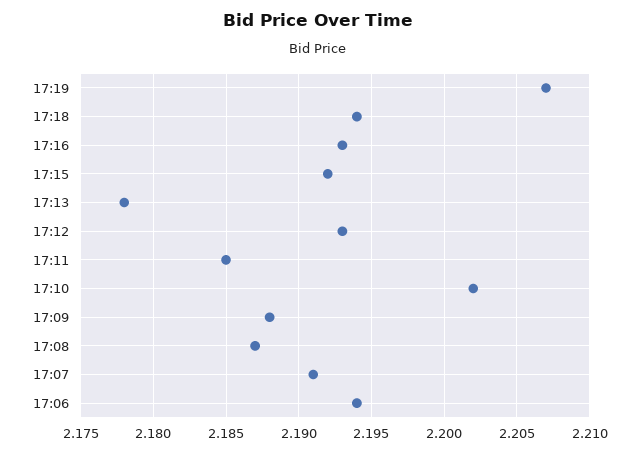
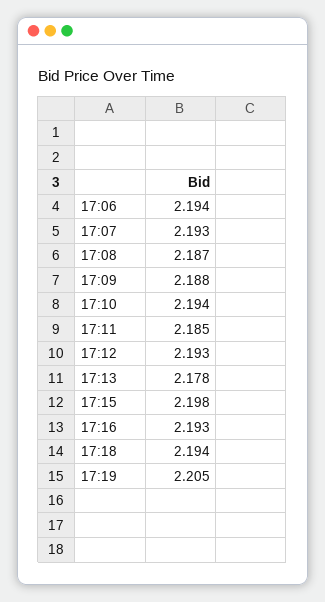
  {
-   "17:19": 2.207,
+   "17:19": 2.205,
    "17:18": 2.194,
    "17:16": 2.193,
-   "17:15": 2.192,
+   "17:15": 2.198,
    "17:13": 2.178,
    "17:12": 2.193,
    "17:11": 2.185,
-   "17:10": 2.202,
+   "17:10": 2.194,
    "17:09": 2.188,
    "17:08": 2.187,
-   "17:07": 2.191,
+   "17:07": 2.193,
    "17:06": 2.194
  }

